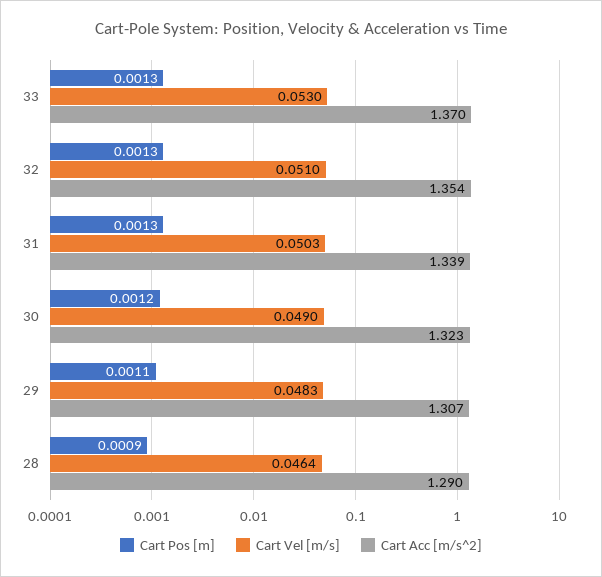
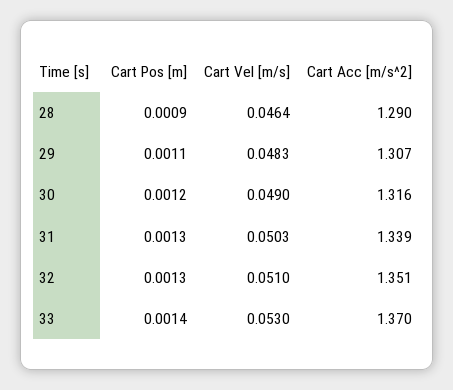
  {
    "Cart Pos [m]": {
-     "33": 0.0013,
+     "33": 0.0014,
      "32": 0.0013,
      "31": 0.0013,
      "30": 0.0012,
      "29": 0.0011,
      "28": 0.0009
    },
    "Cart Vel [m/s]": {
      "33": 0.053,
      "32": 0.051,
      "31": 0.0503,
      "30": 0.049,
      "29": 0.0483,
      "28": 0.0464
    },
    "Cart Acc [m/s^2]": {
      "33": 1.37,
-     "32": 1.354,
+     "32": 1.351,
      "31": 1.339,
-     "30": 1.323,
+     "30": 1.316,
      "29": 1.307,
      "28": 1.29
    }
  }

